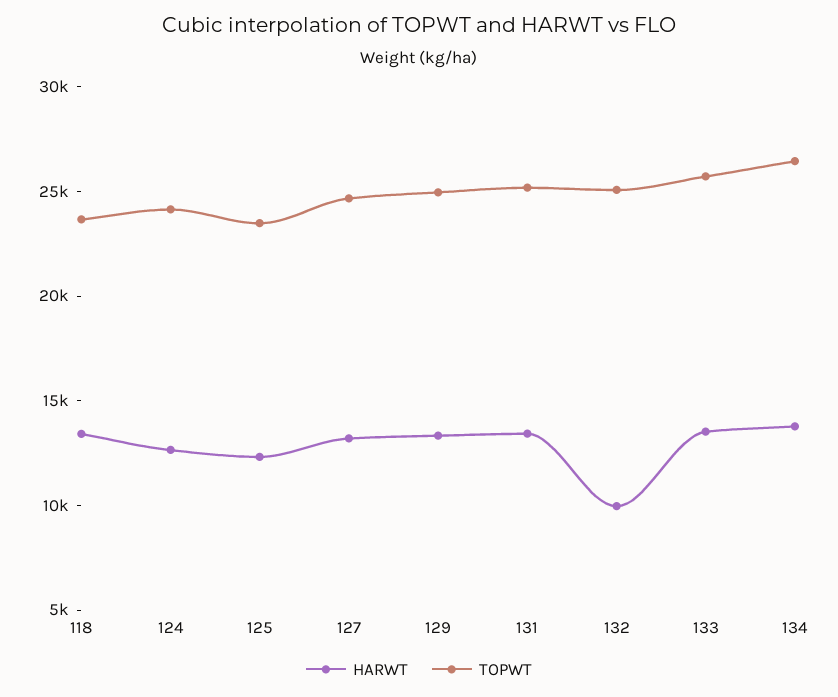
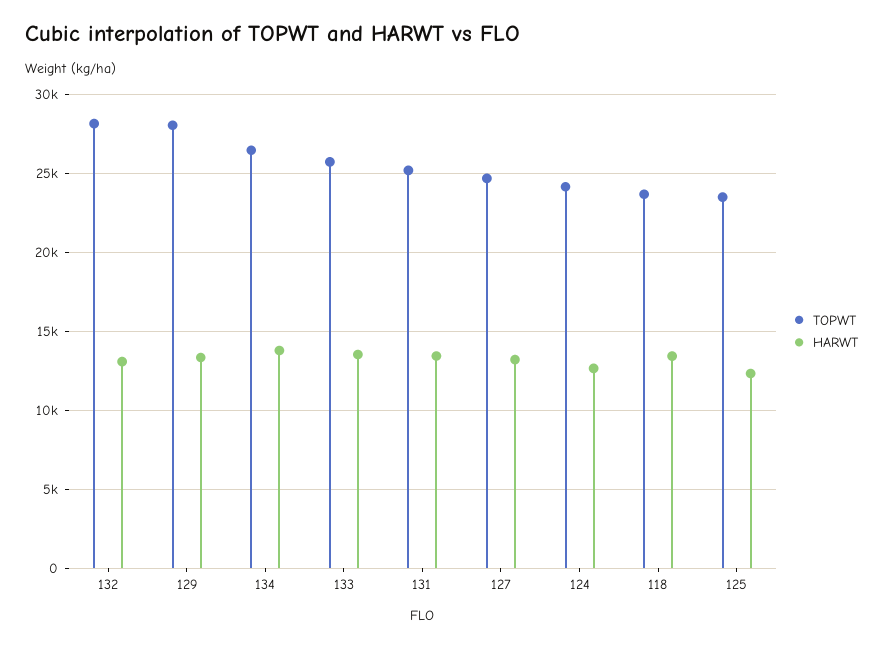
  {
    "HARWT": {
      "118": 13500,
      "124": 12500,
      "125": 12500,
      "127": 13000,
      "129": 13500,
      "131": 13500,
-     "132": 10000,
+     "132": 13000,
      "133": 13500,
      "134": 14000
    },
    "TOPWT": {
      "118": 23500,
      "124": 24000,
      "125": 23500,
      "127": 24500,
-     "129": 25000,
+     "129": 28000,
      "131": 25000,
-     "132": 25000,
+     "132": 28000,
      "133": 25500,
      "134": 26500
    }
  }

